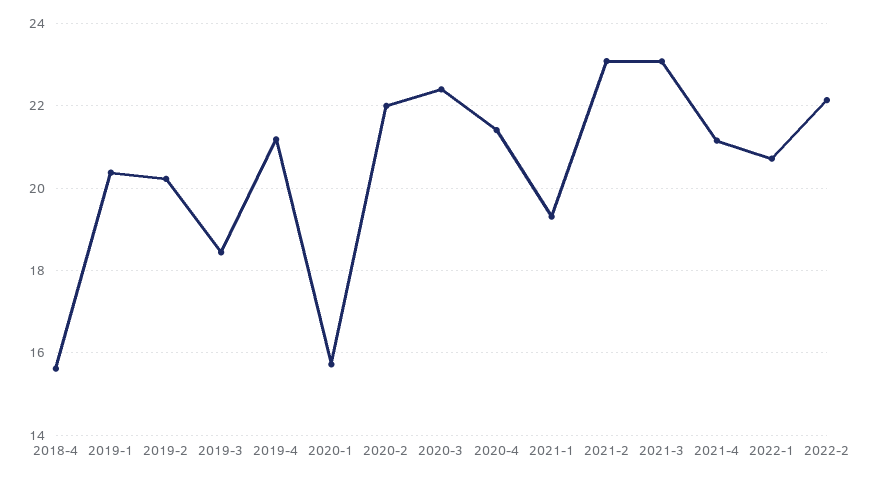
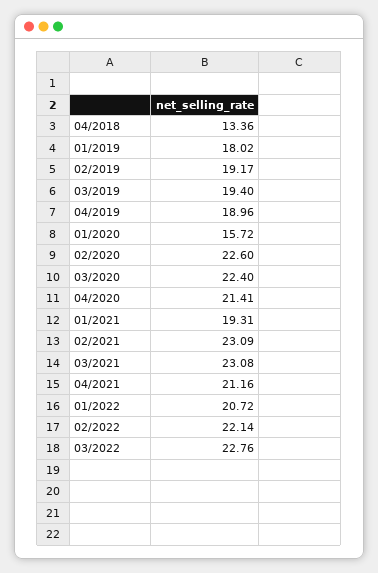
  {
-   "2018-4": 15.6,
+   "2018-4": 13.36,
-   "2019-1": 20.4,
+   "2019-1": 18.02,
-   "2019-2": 20.2,
+   "2019-2": 19.17,
-   "2019-3": 18.4,
+   "2019-3": 19.4,
-   "2019-4": 21.2,
+   "2019-4": 18.96,
    "2020-1": 15.72,
-   "2020-2": 22,
+   "2020-2": 22.6,
    "2020-3": 22.4,
    "2020-4": 21.41,
    "2021-1": 19.31,
    "2021-2": 23.09,
    "2021-3": 23.08,
    "2021-4": 21.16,
    "2022-1": 20.72,
-   "2022-2": 22.14
+   "2022-2": 22.14,
+   "03/2022": 22.76
  }

